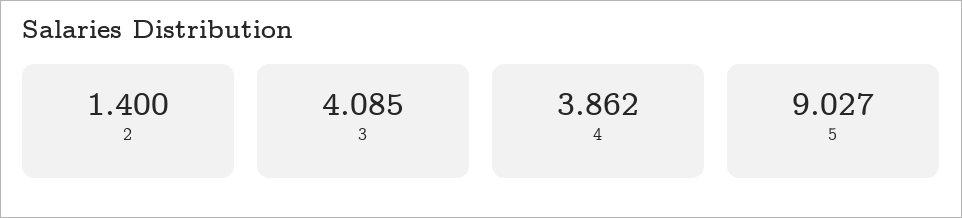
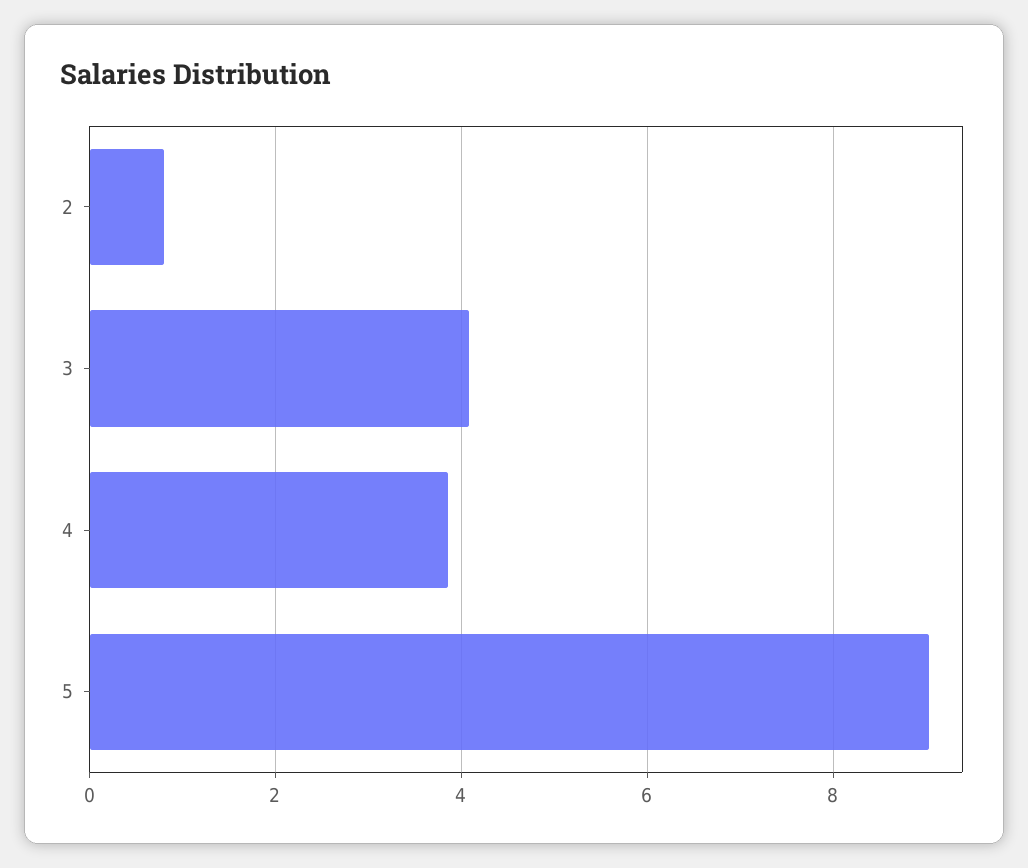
  {
-   "2": 1.4,
+   "2": 0.8,
    "3": 4.085,
    "4": 3.862,
    "5": 9.027
  }

